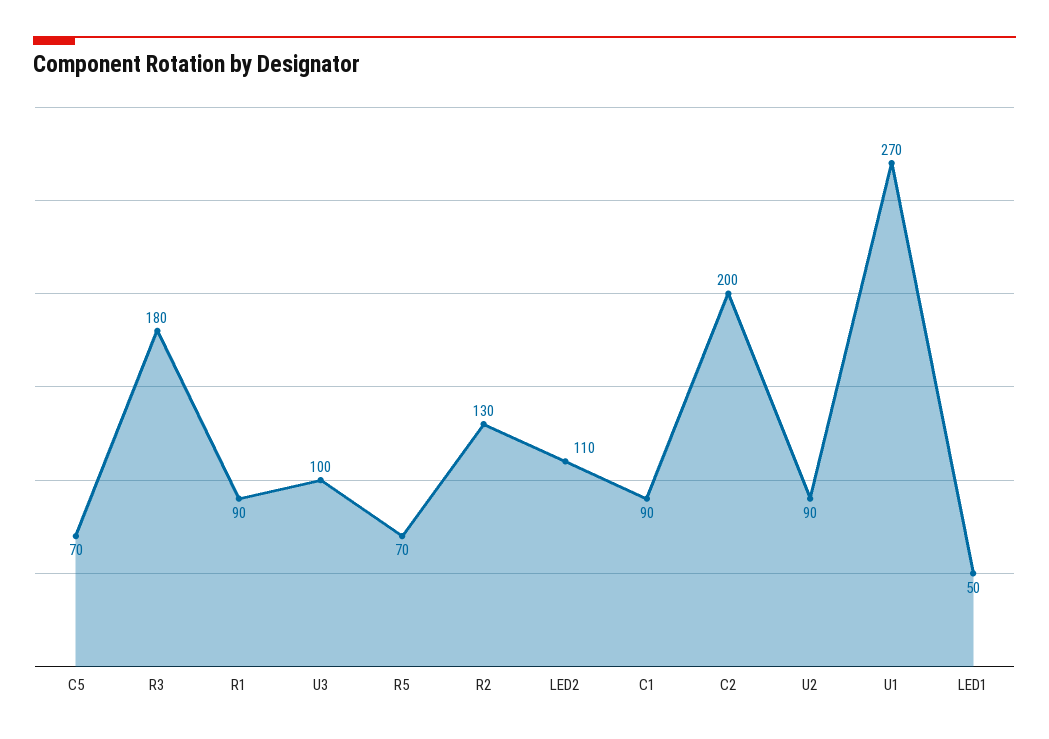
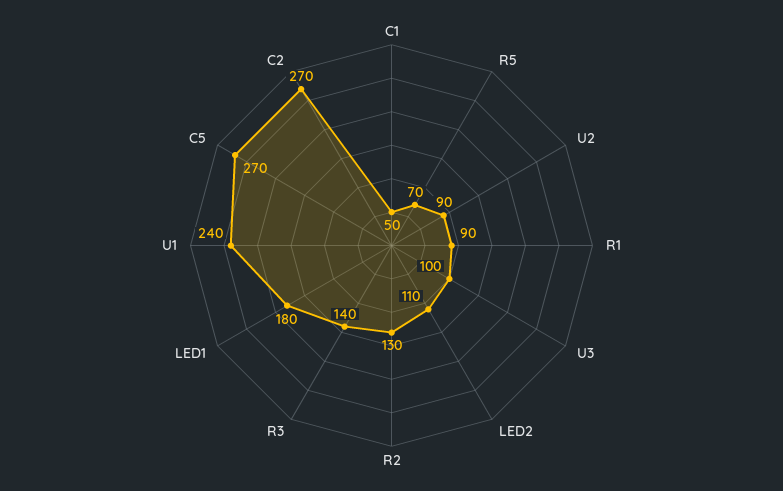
  {
-   "C5": 70,
+   "C5": 270,
-   "R3": 180,
+   "R3": 140,
    "R1": 90,
    "U3": 100,
    "R5": 70,
    "R2": 130,
    "LED2": 110,
-   "C1": 90,
+   "C1": 50,
-   "C2": 200,
+   "C2": 270,
    "U2": 90,
-   "U1": 270,
+   "U1": 240,
-   "LED1": 50
+   "LED1": 180
  }

